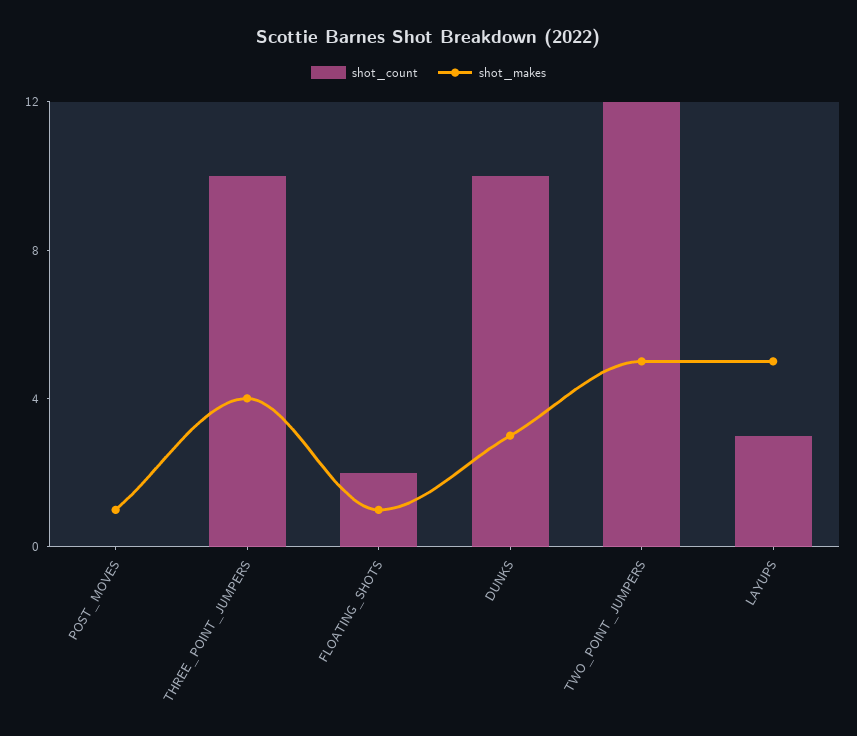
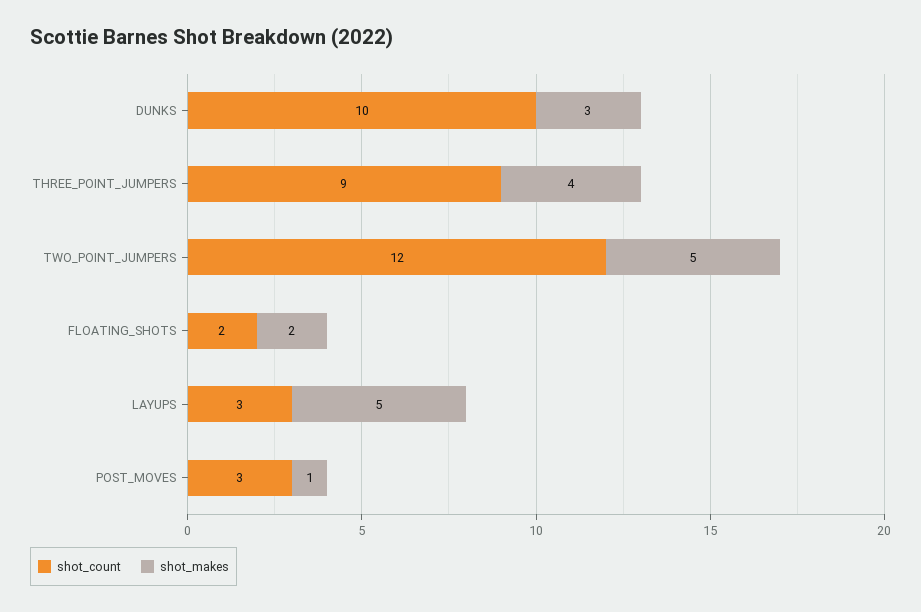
  {
    "shot_count": {
-     "POST_MOVES": 0,
+     "POST_MOVES": 3,
-     "THREE_POINT_JUMPERS": 10,
+     "THREE_POINT_JUMPERS": 9,
      "FLOATING_SHOTS": 2,
      "DUNKS": 10,
      "TWO_POINT_JUMPERS": 12,
      "LAYUPS": 3
    },
    "shot_makes": {
      "POST_MOVES": 1,
      "THREE_POINT_JUMPERS": 4,
-     "FLOATING_SHOTS": 1,
+     "FLOATING_SHOTS": 2,
      "DUNKS": 3,
      "TWO_POINT_JUMPERS": 5,
      "LAYUPS": 5
    }
  }

